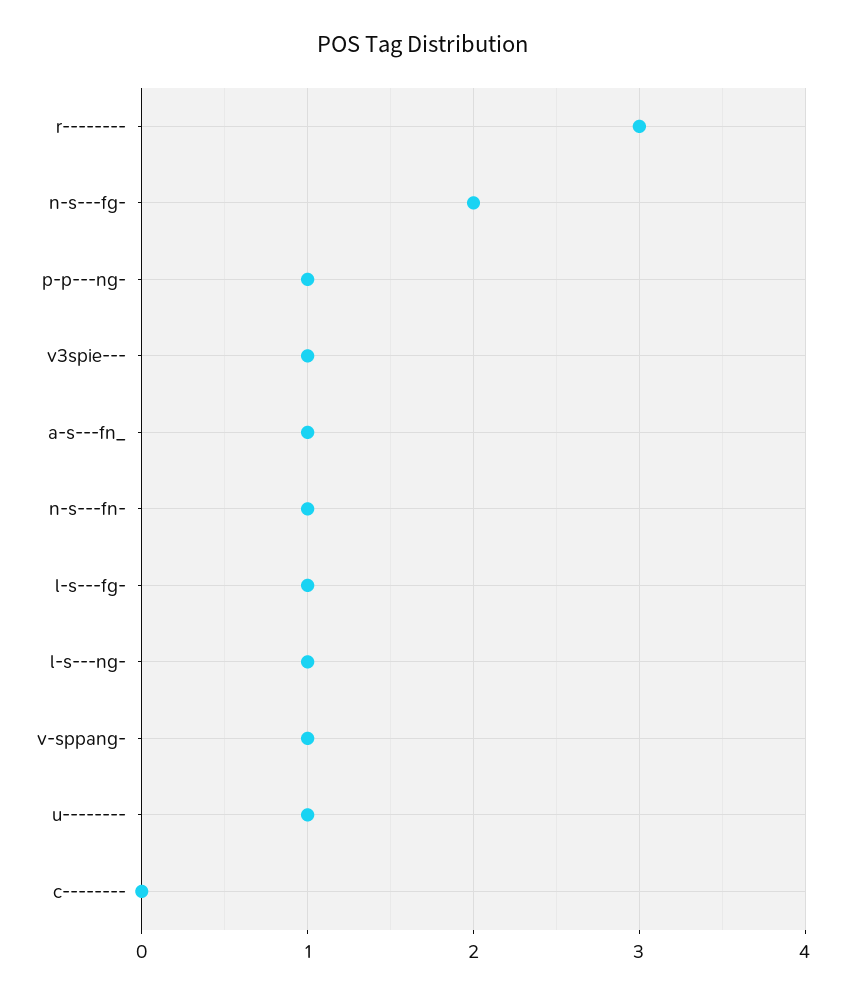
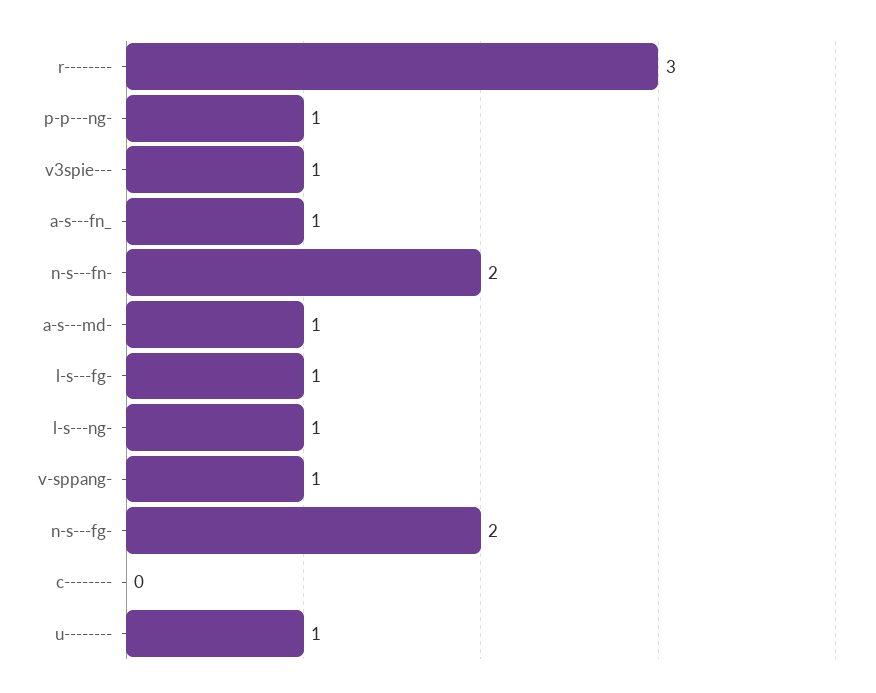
  {
    "r--------": 3,
    "n-s---fg-": 2,
    "p-p---ng-": 1,
    "v3spie---": 1,
    "a-s---fn_": 1,
-   "n-s---fn-": 1,
+   "n-s---fn-": 2,
    "l-s---fg-": 1,
    "l-s---ng-": 1,
    "v-sppang-": 1,
    "u--------": 1,
-   "c--------": 0
+   "c--------": 0,
+   "a-s---md-": 1
  }

